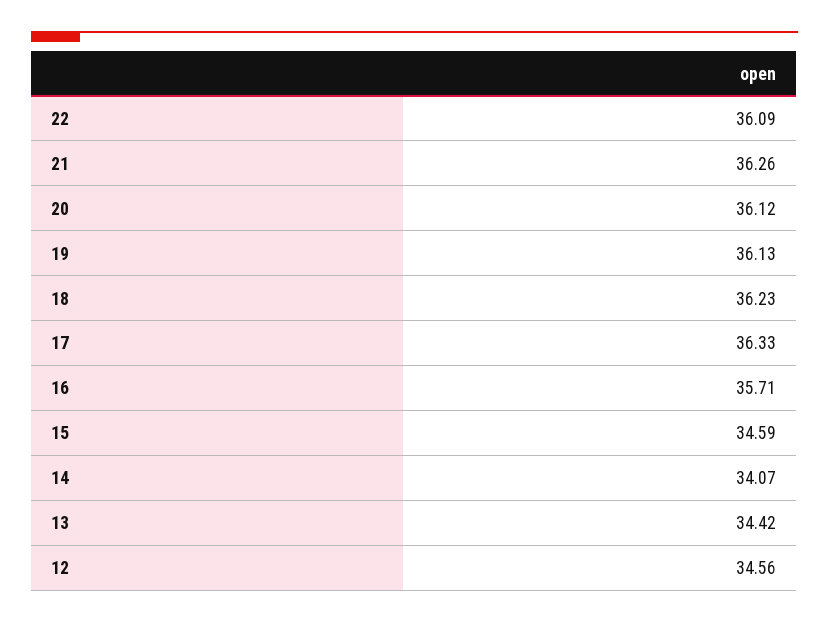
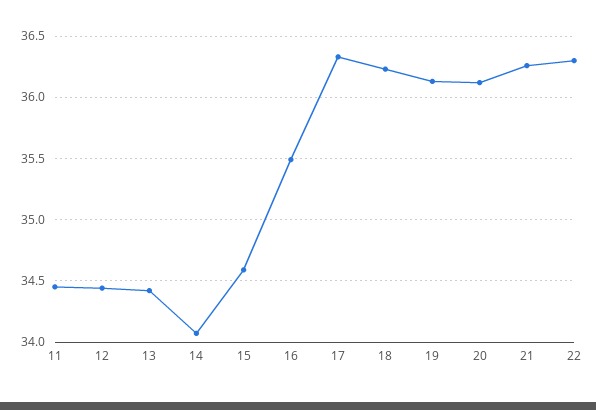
  {
-   "22": 36.09,
+   "22": 36.3,
    "21": 36.26,
    "20": 36.12,
    "19": 36.13,
    "18": 36.23,
    "17": 36.33,
-   "16": 35.71,
+   "16": 35.5,
    "15": 34.59,
    "14": 34.07,
    "13": 34.42,
-   "12": 34.56
+   "12": 34.45,
+   "11": 34.45
  }

